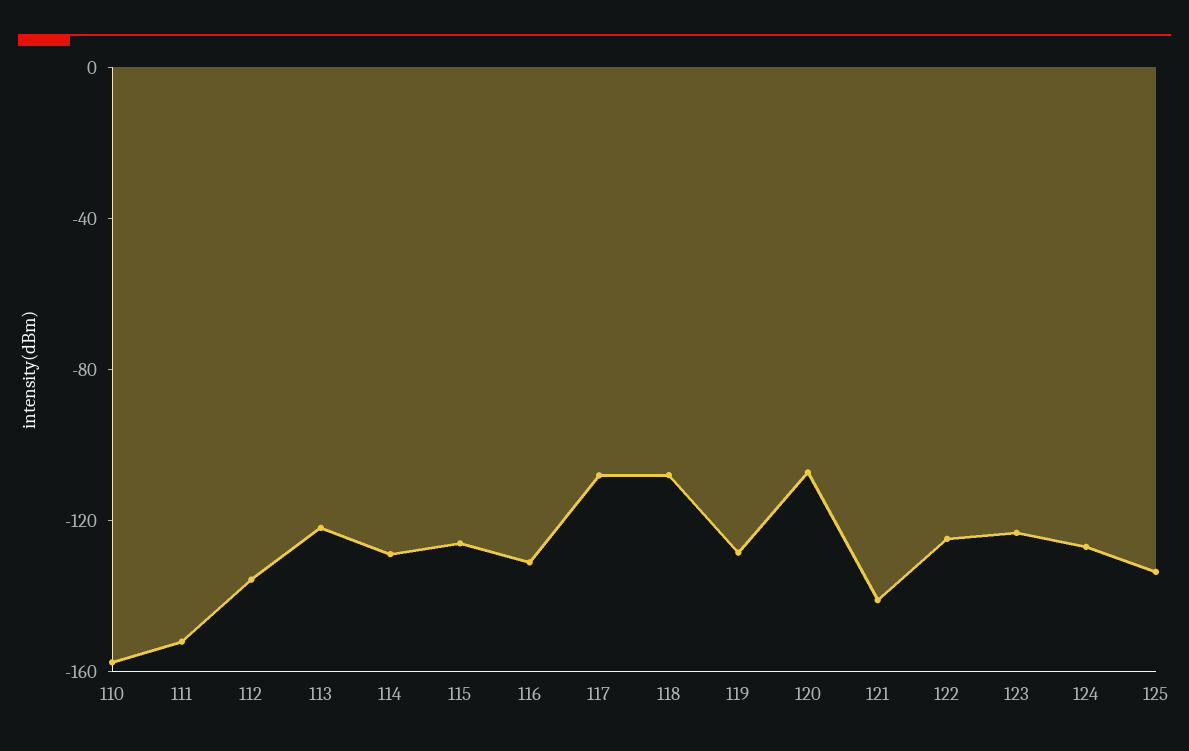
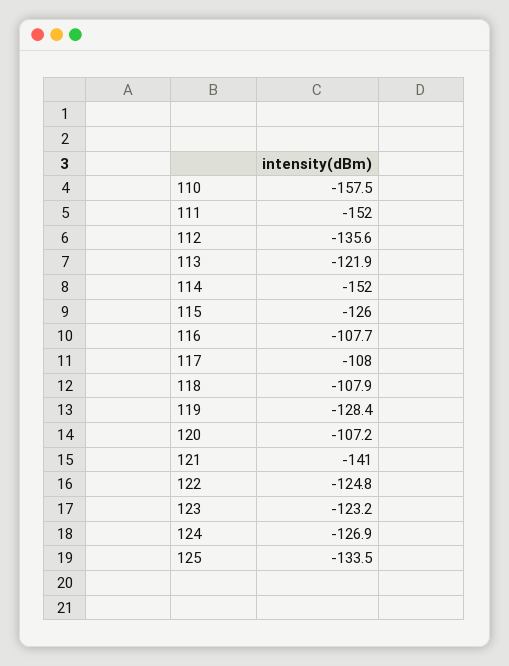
  {
    "110": -157.5,
    "111": -152,
    "112": -135.6,
    "113": -121.9,
-   "114": -130,
+   "114": -152,
    "115": -126,
-   "116": -130,
+   "116": -107.7,
    "117": -108,
    "118": -107.9,
    "119": -128.4,
    "120": -107.2,
    "121": -141,
    "122": -124.8,
    "123": -123.2,
    "124": -126.9,
    "125": -133.5
  }

